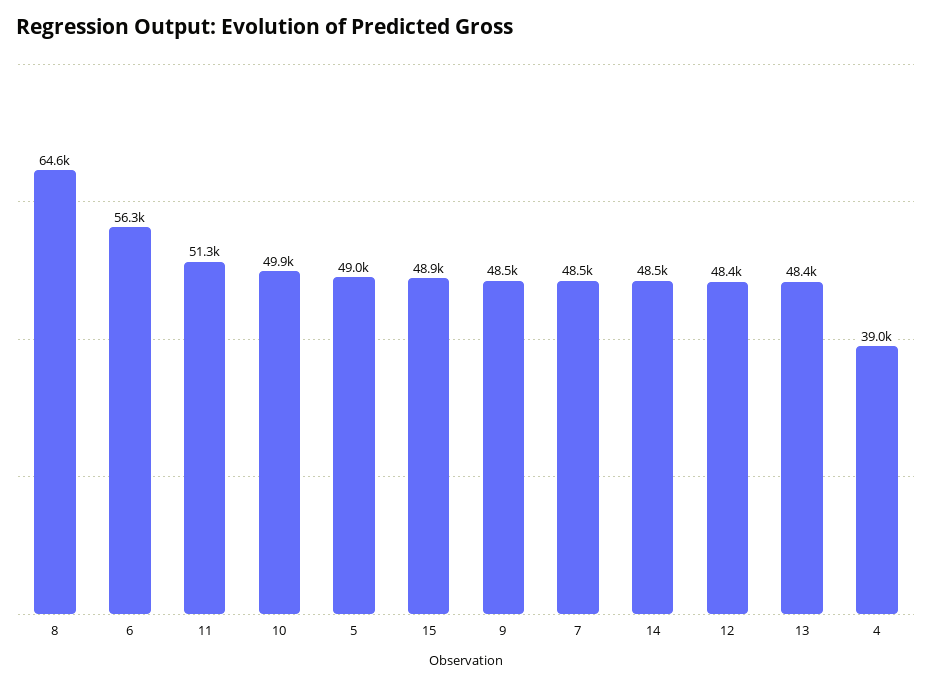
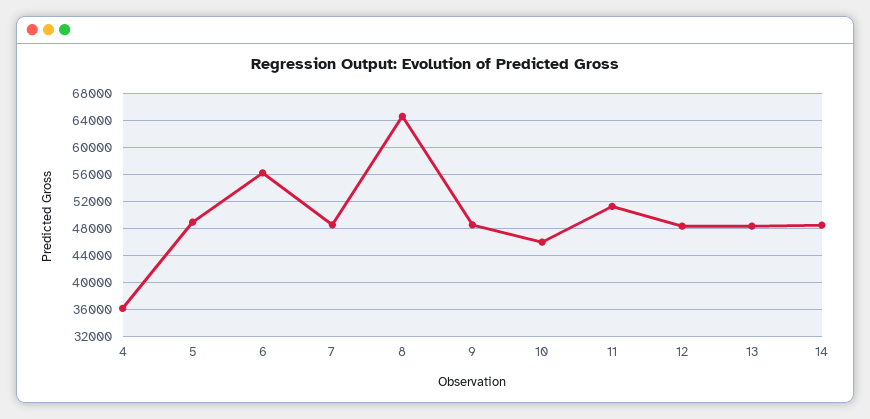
  {
    "8": 64600,
    "6": 56300,
    "11": 51300,
-   "10": 49900,
+   "10": 46000,
    "5": 49000,
-   "15": 48900,
    "9": 48500,
    "7": 48500,
    "14": 48500,
    "12": 48400,
    "13": 48400,
-   "4": 39000
+   "4": 36000
  }

